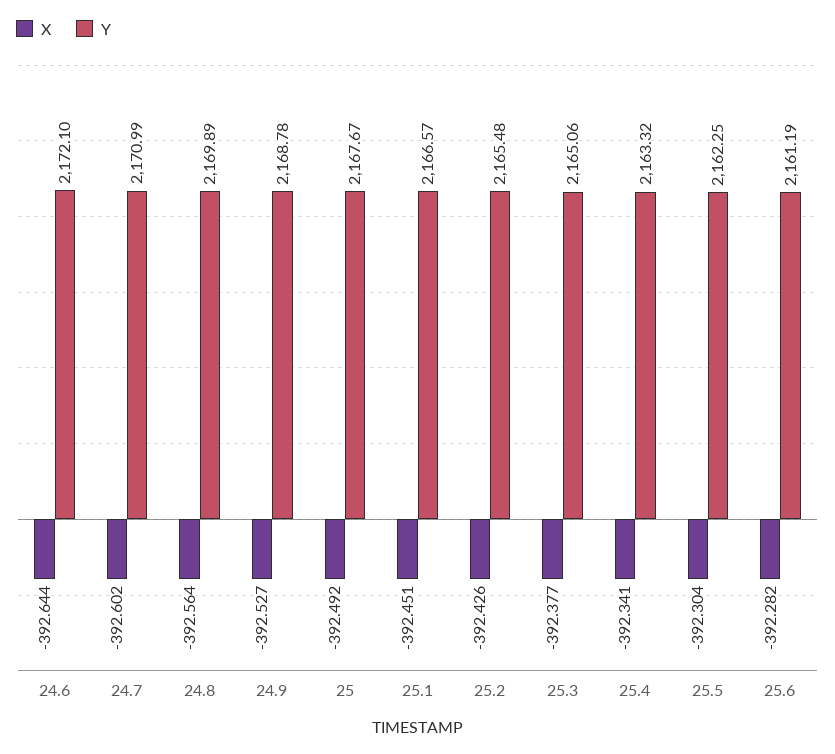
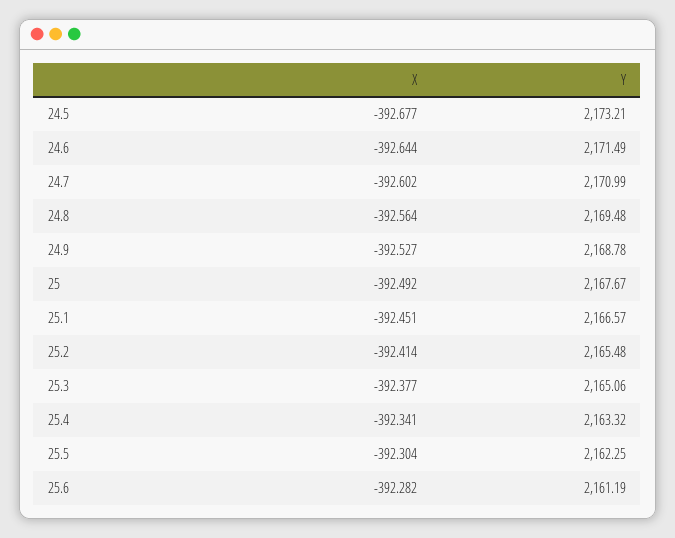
  {
    "X": {
      "24.6": -392.644,
      "24.7": -392.602,
      "24.8": -392.564,
      "24.9": -392.527,
      "25": -392.492,
      "25.1": -392.451,
-     "25.2": -392.426,
+     "25.2": -392.414,
      "25.3": -392.377,
      "25.4": -392.341,
      "25.5": -392.304,
-     "25.6": -392.282
+     "25.6": -392.282,
+     "24.5": -392.677
    },
    "Y": {
-     "24.6": 2172.1,
+     "24.6": 2171.49,
      "24.7": 2170.99,
-     "24.8": 2169.89,
+     "24.8": 2169.48,
      "24.9": 2168.78,
      "25": 2167.67,
      "25.1": 2166.57,
      "25.2": 2165.48,
      "25.3": 2165.06,
      "25.4": 2163.32,
      "25.5": 2162.25,
-     "25.6": 2161.19
+     "25.6": 2161.19,
+     "24.5": 2173.21
    }
  }

